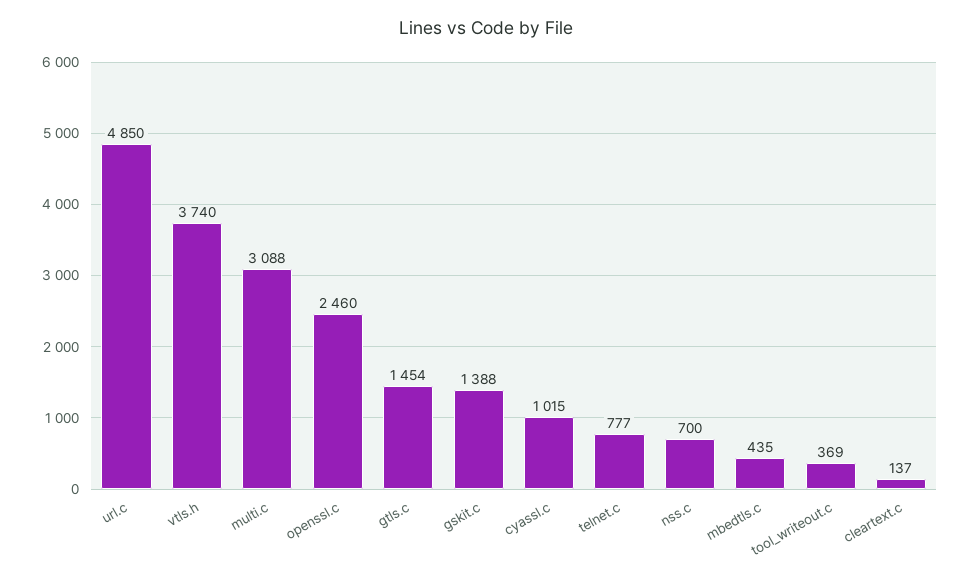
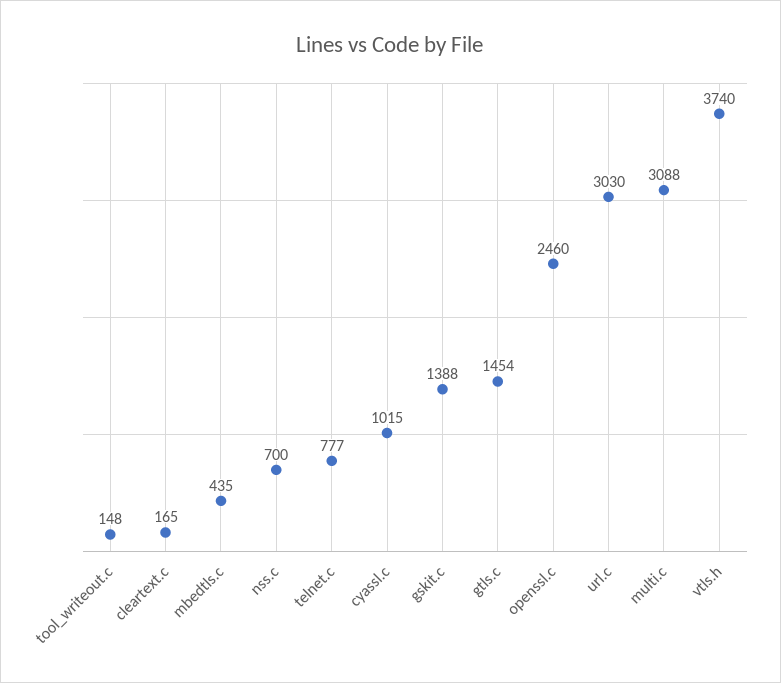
  {
-   "url.c": 4850,
+   "url.c": 3030,
    "vtls.h": 3740,
    "multi.c": 3088,
    "openssl.c": 2460,
    "gtls.c": 1454,
    "gskit.c": 1388,
    "cyassl.c": 1015,
    "telnet.c": 777,
    "nss.c": 700,
    "mbedtls.c": 435,
-   "tool_writeout.c": 369,
+   "tool_writeout.c": 148,
-   "cleartext.c": 137
+   "cleartext.c": 165
  }

